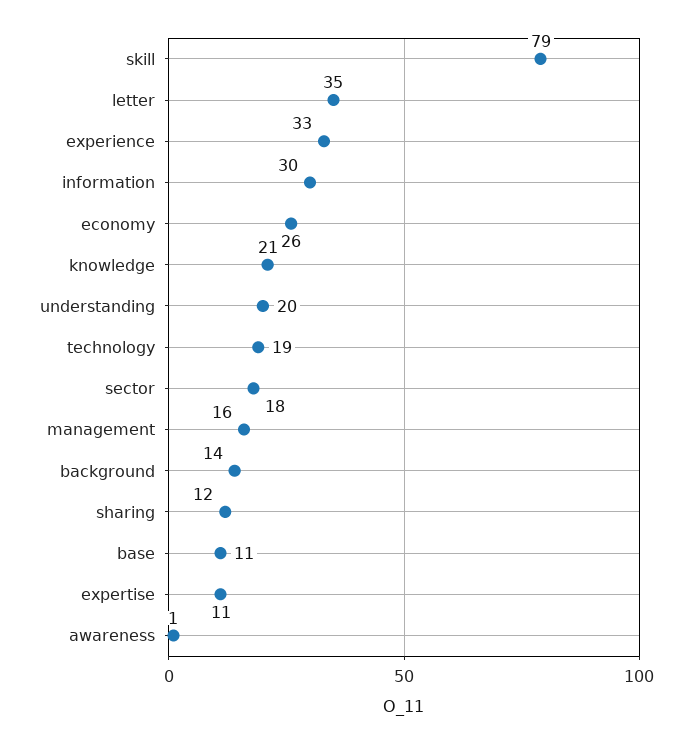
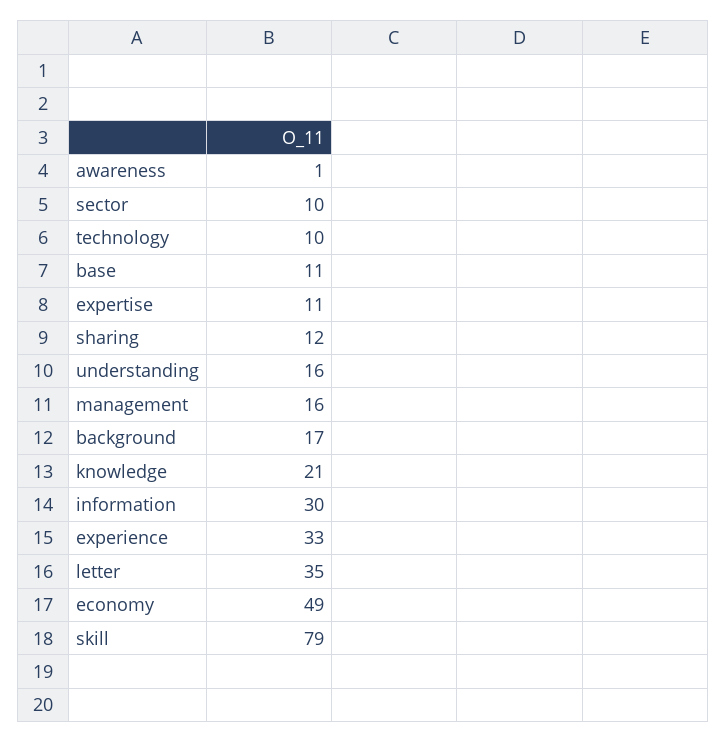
  {
    "skill": 79,
    "letter": 35,
    "experience": 33,
    "information": 30,
-   "economy": 26,
+   "economy": 49,
    "knowledge": 21,
-   "understanding": 20,
+   "understanding": 16,
-   "technology": 19,
+   "technology": 10,
-   "sector": 18,
+   "sector": 10,
    "management": 16,
-   "background": 14,
+   "background": 17,
    "sharing": 12,
    "base": 11,
    "expertise": 11,
    "awareness": 1
  }

